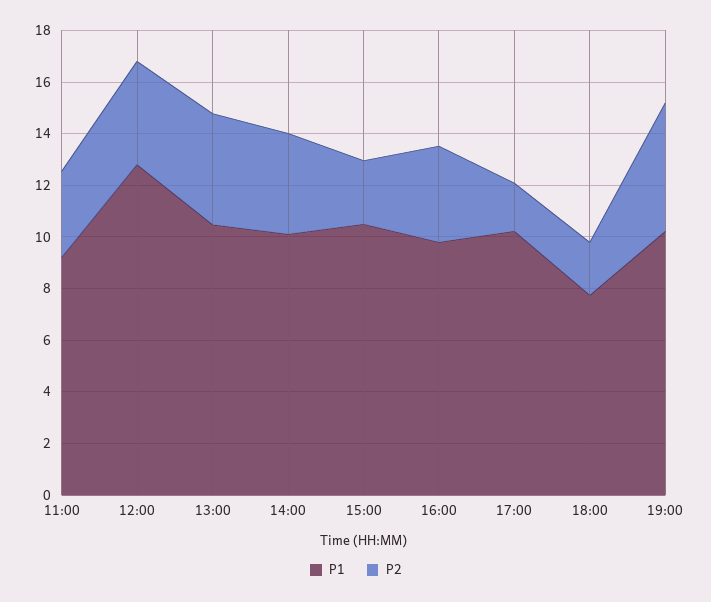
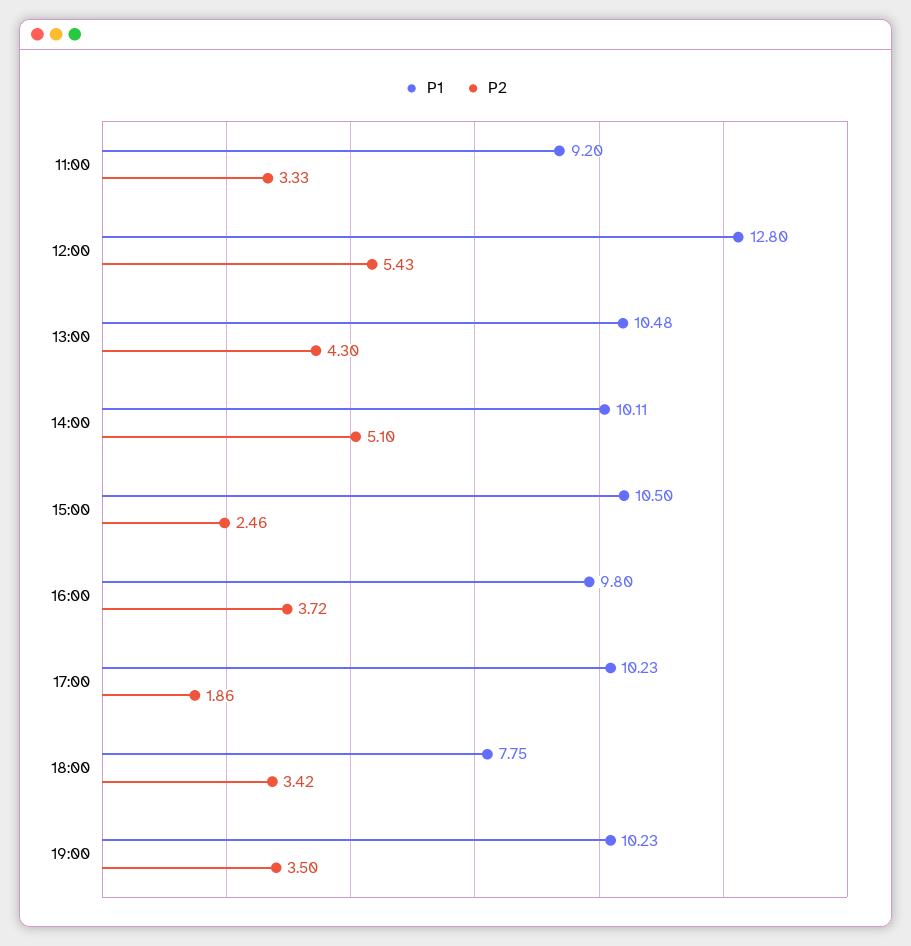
  {
    "P1": {
      "11:00": 9.2,
      "12:00": 12.8,
      "13:00": 10.48,
      "14:00": 10.11,
      "15:00": 10.5,
      "16:00": 9.8,
      "17:00": 10.23,
      "18:00": 7.75,
      "19:00": 10.23
    },
    "P2": {
      "11:00": 3.33,
-     "12:00": 4,
+     "12:00": 5.43,
      "13:00": 4.3,
-     "14:00": 4,
+     "14:00": 5.1,
      "15:00": 2.46,
      "16:00": 3.72,
      "17:00": 1.86,
-     "18:00": 2,
+     "18:00": 3.42,
-     "19:00": 5
+     "19:00": 3.5
    }
  }

